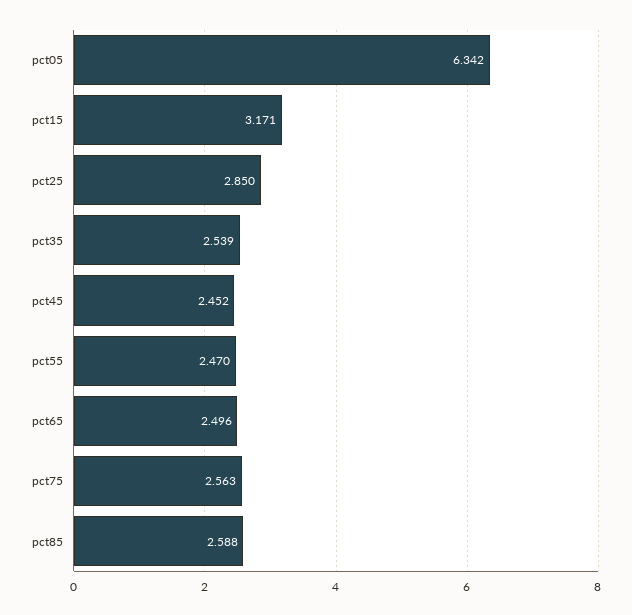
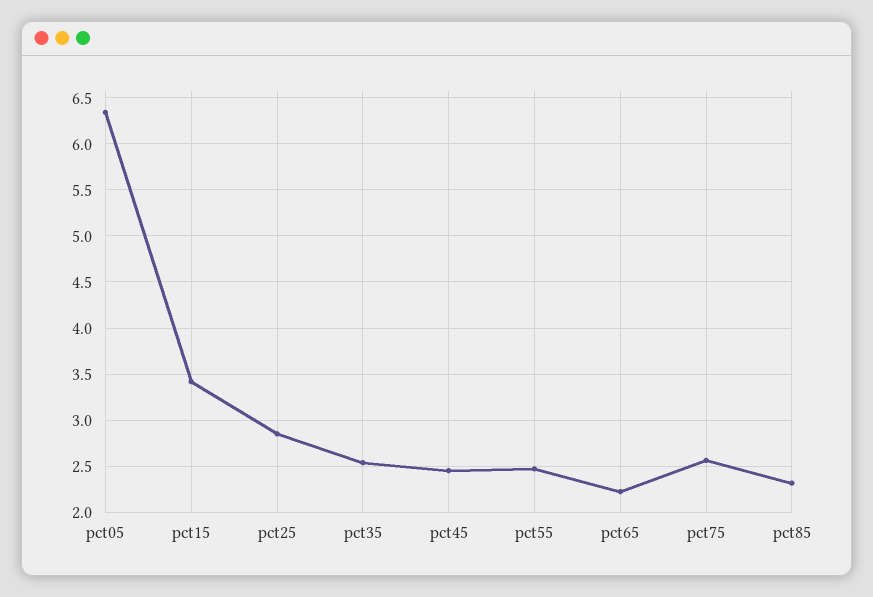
  {
    "pct05": 6.342,
-   "pct15": 3.171,
+   "pct15": 3.4,
    "pct25": 2.85,
    "pct35": 2.539,
    "pct45": 2.452,
    "pct55": 2.47,
-   "pct65": 2.496,
+   "pct65": 2.2,
    "pct75": 2.563,
-   "pct85": 2.588
+   "pct85": 2.3
  }

